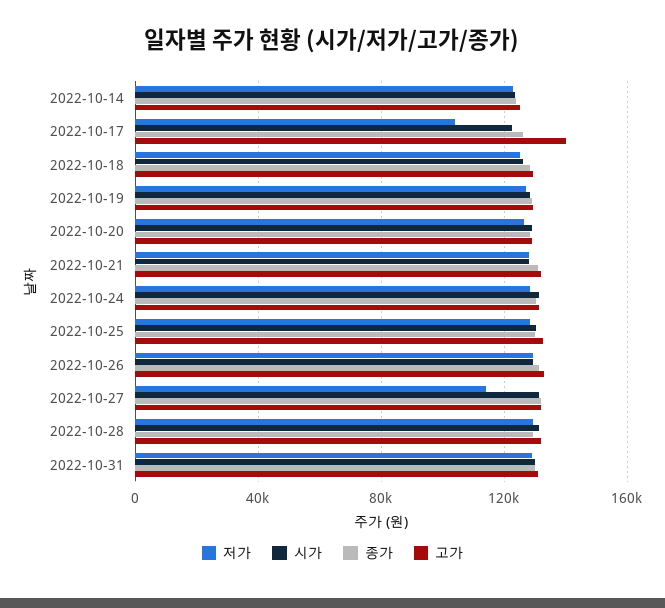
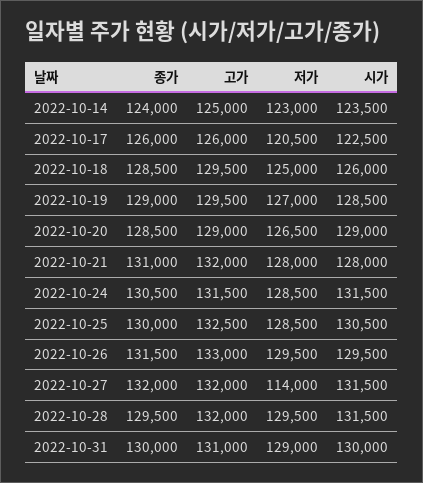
  {
    "저가": {
      "2022-10-14": 123000,
-     "2022-10-17": 105000,
+     "2022-10-17": 120500,
      "2022-10-18": 125000,
      "2022-10-19": 127000,
      "2022-10-20": 126500,
      "2022-10-21": 128000,
      "2022-10-24": 128500,
      "2022-10-25": 128500,
      "2022-10-26": 129500,
      "2022-10-27": 114000,
      "2022-10-28": 129500,
      "2022-10-31": 129000
    },
    "시가": {
      "2022-10-14": 123500,
      "2022-10-17": 122500,
      "2022-10-18": 126000,
      "2022-10-19": 128500,
      "2022-10-20": 129000,
      "2022-10-21": 128000,
      "2022-10-24": 131500,
      "2022-10-25": 130500,
      "2022-10-26": 129500,
      "2022-10-27": 131500,
      "2022-10-28": 131500,
      "2022-10-31": 130000
    },
    "종가": {
      "2022-10-14": 124000,
      "2022-10-17": 126000,
      "2022-10-18": 128500,
      "2022-10-19": 129000,
      "2022-10-20": 128500,
      "2022-10-21": 131000,
      "2022-10-24": 130500,
      "2022-10-25": 130000,
      "2022-10-26": 131500,
      "2022-10-27": 132000,
      "2022-10-28": 129500,
      "2022-10-31": 130000
    },
    "고가": {
      "2022-10-14": 125000,
-     "2022-10-17": 140000,
+     "2022-10-17": 126000,
      "2022-10-18": 129500,
      "2022-10-19": 129500,
      "2022-10-20": 129000,
      "2022-10-21": 132000,
      "2022-10-24": 131500,
      "2022-10-25": 132500,
      "2022-10-26": 133000,
      "2022-10-27": 132000,
      "2022-10-28": 132000,
      "2022-10-31": 131000
    }
  }

